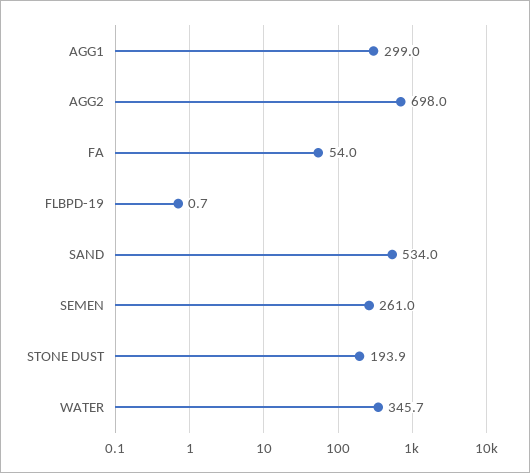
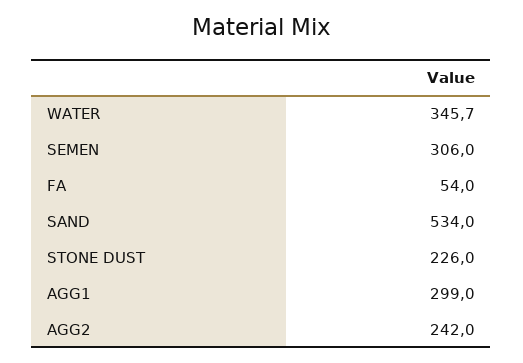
  {
    "AGG1": 299,
-   "AGG2": 698,
+   "AGG2": 242,
    "FA": 54,
-   "FLBPD-19": 0.7,
    "SAND": 534,
-   "SEMEN": 261,
+   "SEMEN": 306,
-   "STONE DUST": 193.9,
+   "STONE DUST": 226,
    "WATER": 345.7
  }

